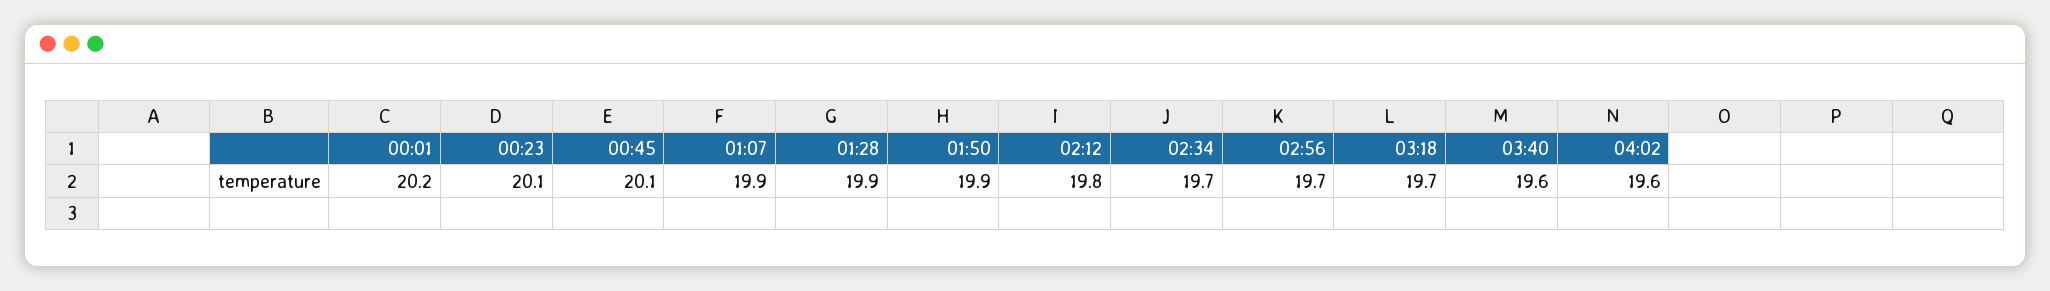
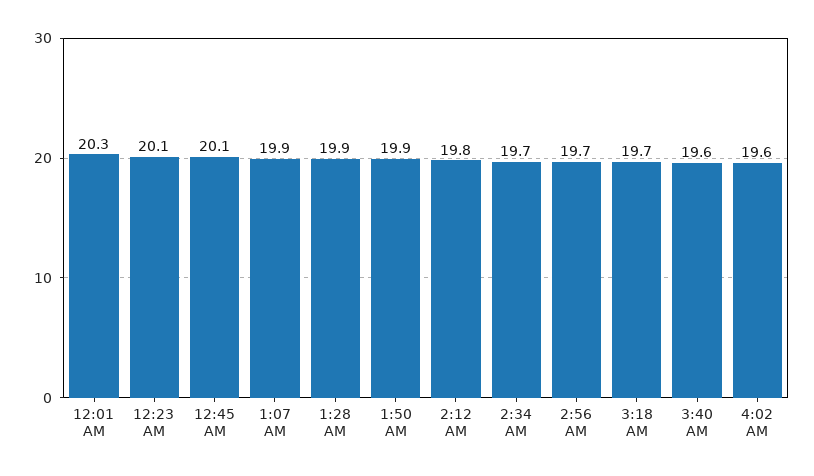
  {
-   "00:01": 20.2,
+   "00:01": 20.3,
    "00:23": 20.1,
    "00:45": 20.1,
    "01:07": 19.9,
    "01:28": 19.9,
    "01:50": 19.9,
    "02:12": 19.8,
    "02:34": 19.7,
    "02:56": 19.7,
    "03:18": 19.7,
    "03:40": 19.6,
    "04:02": 19.6
  }

